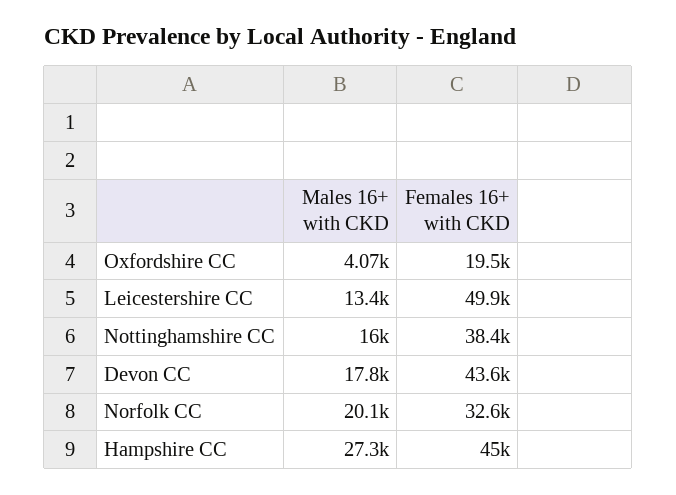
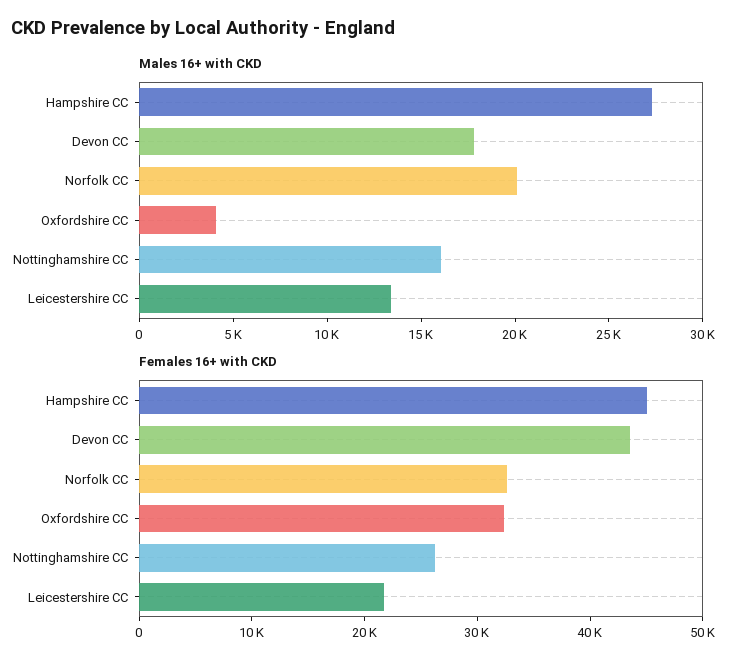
  {
    "Males 16+ with CKD": {
      "Oxfordshire CC": 4070,
      "Leicestershire CC": 13400,
      "Nottinghamshire CC": 16000,
      "Devon CC": 17800,
      "Norfolk CC": 20100,
      "Hampshire CC": 27300
    },
    "Females 16+ with CKD": {
-     "Oxfordshire CC": 19500,
+     "Oxfordshire CC": 32000,
-     "Leicestershire CC": 49900,
+     "Leicestershire CC": 22000,
-     "Nottinghamshire CC": 38400,
+     "Nottinghamshire CC": 26000,
      "Devon CC": 43600,
      "Norfolk CC": 32600,
      "Hampshire CC": 45000
    }
  }

